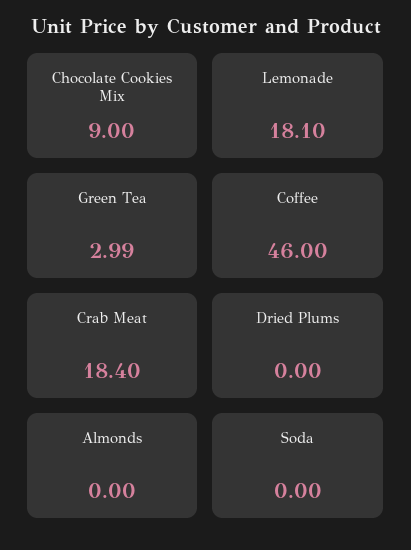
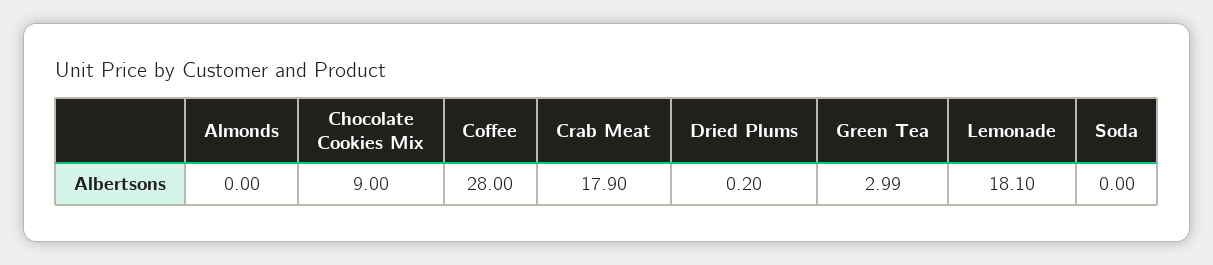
  {
    "Chocolate Cookies Mix": 9,
    "Lemonade": 18.1,
    "Green Tea": 2.99,
-   "Coffee": 46,
+   "Coffee": 28,
-   "Crab Meat": 18.4,
+   "Crab Meat": 17.9,
-   "Dried Plums": 0,
+   "Dried Plums": 0.2,
    "Almonds": 0,
    "Soda": 0
  }

